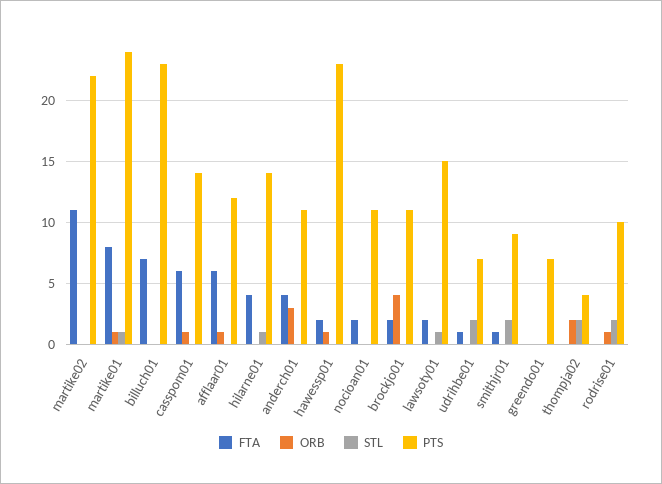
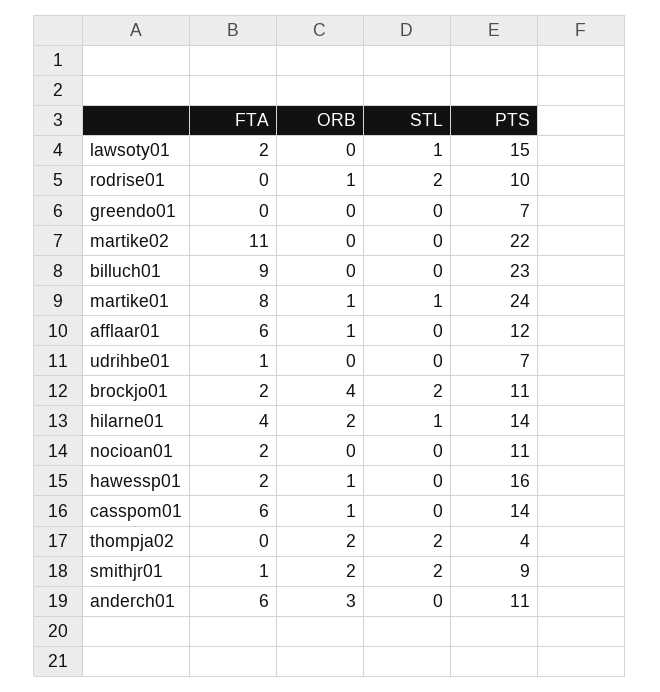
  {
    "FTA": {
      "martike02": 11,
      "martike01": 8,
-     "billuch01": 7,
+     "billuch01": 9,
      "casspom01": 6,
      "afflaar01": 6,
      "hilarne01": 4,
-     "anderch01": 4,
+     "anderch01": 6,
      "hawessp01": 2,
      "nocioan01": 2,
      "brockjo01": 2,
      "lawsoty01": 2,
      "udrihbe01": 1,
      "smithjr01": 1,
      "greendo01": 0,
      "thompja02": 0,
      "rodrise01": 0
    },
    "ORB": {
      "martike02": 0,
      "martike01": 1,
      "billuch01": 0,
      "casspom01": 1,
      "afflaar01": 1,
-     "hilarne01": 0,
+     "hilarne01": 2,
      "anderch01": 3,
      "hawessp01": 1,
      "nocioan01": 0,
      "brockjo01": 4,
      "lawsoty01": 0,
      "udrihbe01": 0,
-     "smithjr01": 0,
+     "smithjr01": 2,
      "greendo01": 0,
      "thompja02": 2,
      "rodrise01": 1
    },
    "STL": {
      "martike02": 0,
      "martike01": 1,
      "billuch01": 0,
      "casspom01": 0,
      "afflaar01": 0,
      "hilarne01": 1,
      "anderch01": 0,
      "hawessp01": 0,
      "nocioan01": 0,
-     "brockjo01": 0,
+     "brockjo01": 2,
      "lawsoty01": 1,
-     "udrihbe01": 2,
+     "udrihbe01": 0,
      "smithjr01": 2,
      "greendo01": 0,
      "thompja02": 2,
      "rodrise01": 2
    },
    "PTS": {
      "martike02": 22,
      "martike01": 24,
      "billuch01": 23,
      "casspom01": 14,
      "afflaar01": 12,
      "hilarne01": 14,
      "anderch01": 11,
-     "hawessp01": 23,
+     "hawessp01": 16,
      "nocioan01": 11,
      "brockjo01": 11,
      "lawsoty01": 15,
      "udrihbe01": 7,
      "smithjr01": 9,
      "greendo01": 7,
      "thompja02": 4,
      "rodrise01": 10
    }
  }

